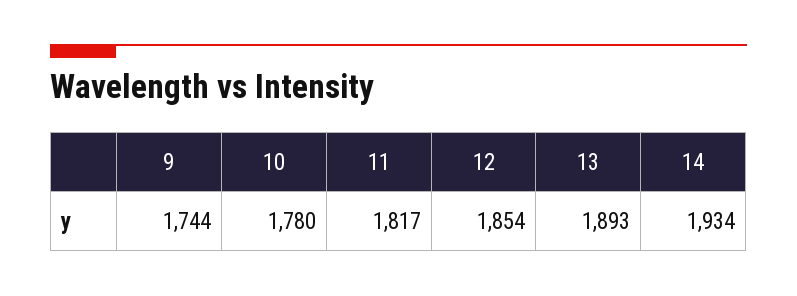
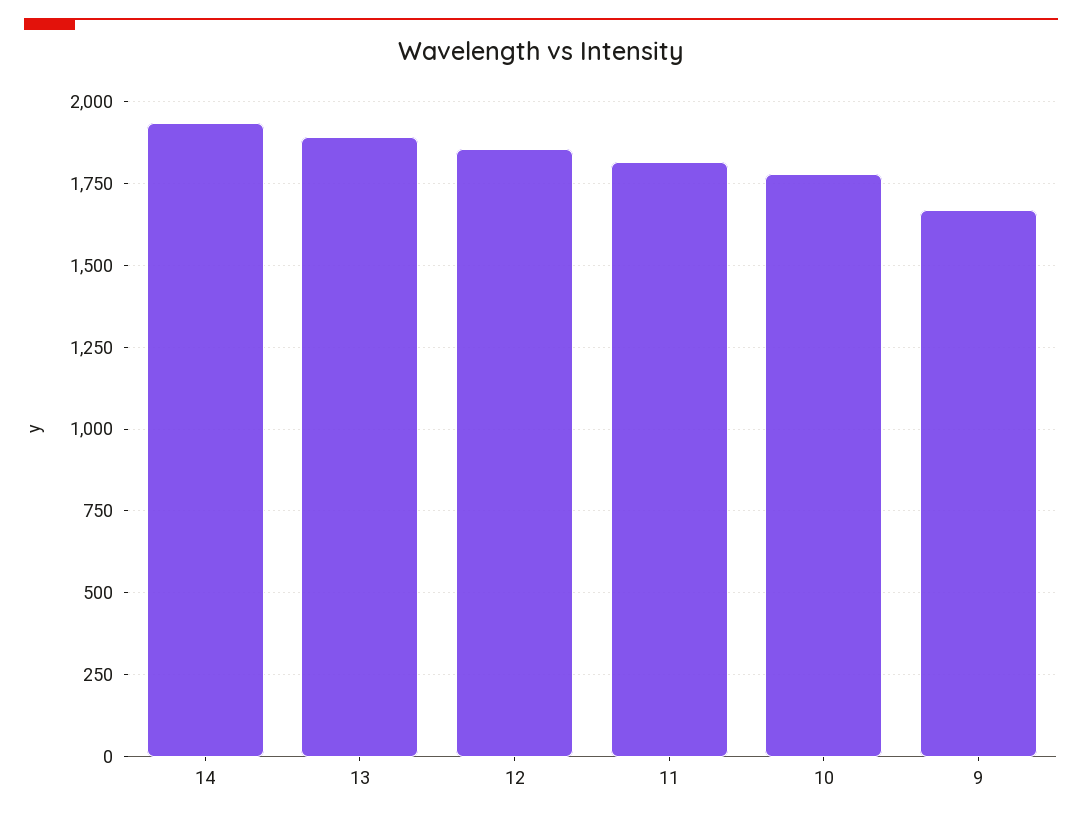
  {
-   "9": 1744,
+   "9": 1675,
    "10": 1780,
    "11": 1817,
    "12": 1854,
    "13": 1893,
    "14": 1934
  }

